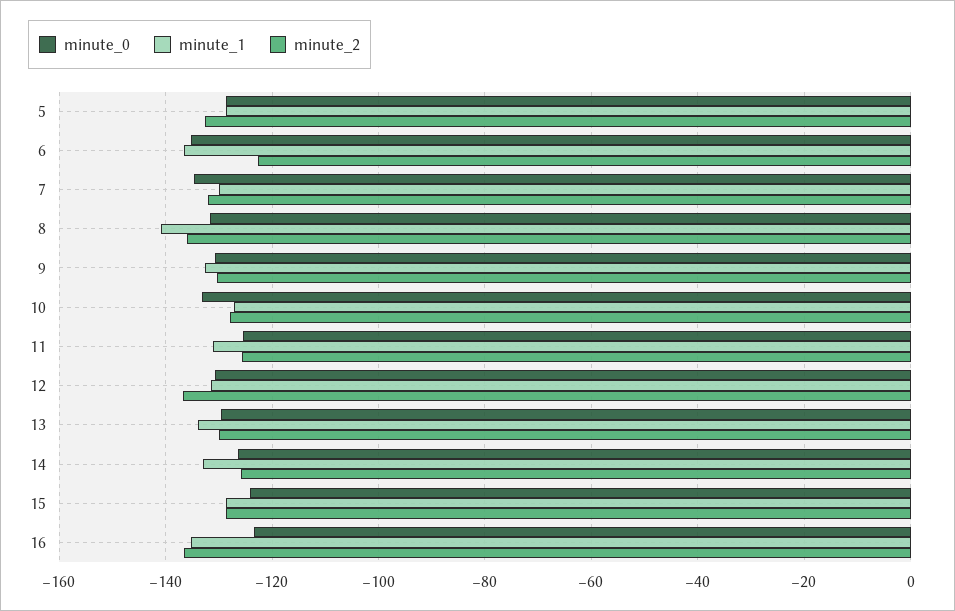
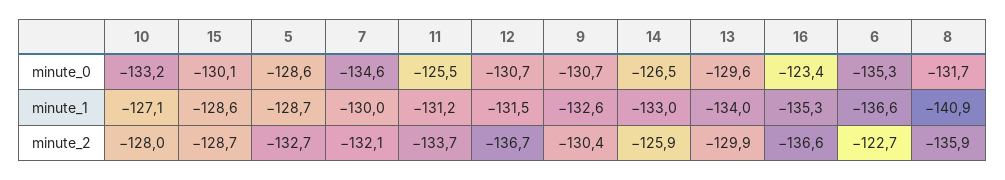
  {
    "minute_0": {
      "5": -128.6,
      "6": -135.3,
      "7": -134.6,
      "8": -131.7,
      "9": -130.7,
      "10": -133.2,
      "11": -125.5,
      "12": -130.7,
      "13": -129.6,
      "14": -126.5,
-     "15": -124,
+     "15": -130.1,
      "16": -123.4
    },
    "minute_1": {
      "5": -128.7,
      "6": -136.6,
      "7": -130,
      "8": -140.9,
      "9": -132.6,
      "10": -127.1,
      "11": -131.2,
      "12": -131.5,
      "13": -134,
      "14": -133,
      "15": -128.6,
      "16": -135.3
    },
    "minute_2": {
      "5": -132.7,
      "6": -122.7,
      "7": -132.1,
      "8": -135.9,
      "9": -130.4,
      "10": -128,
-     "11": -126,
+     "11": -133.7,
      "12": -136.7,
      "13": -129.9,
      "14": -125.9,
      "15": -128.7,
      "16": -136.6
    }
  }

